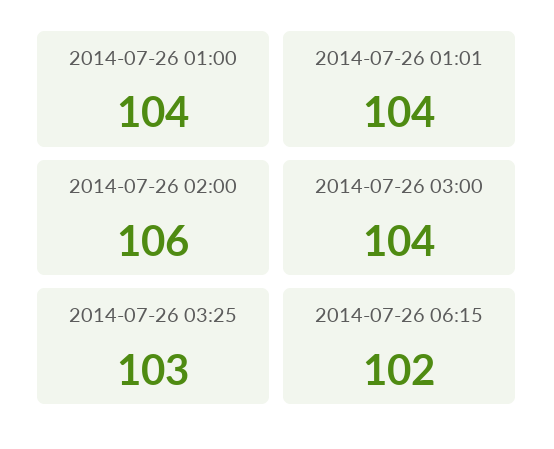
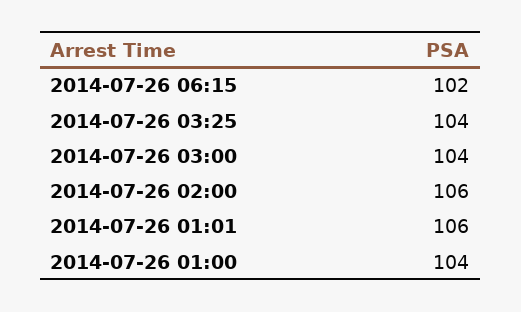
  {
    "2014-07-26 01:00": 104,
-   "2014-07-26 01:01": 104,
+   "2014-07-26 01:01": 106,
    "2014-07-26 02:00": 106,
    "2014-07-26 03:00": 104,
-   "2014-07-26 03:25": 103,
+   "2014-07-26 03:25": 104,
    "2014-07-26 06:15": 102
  }

